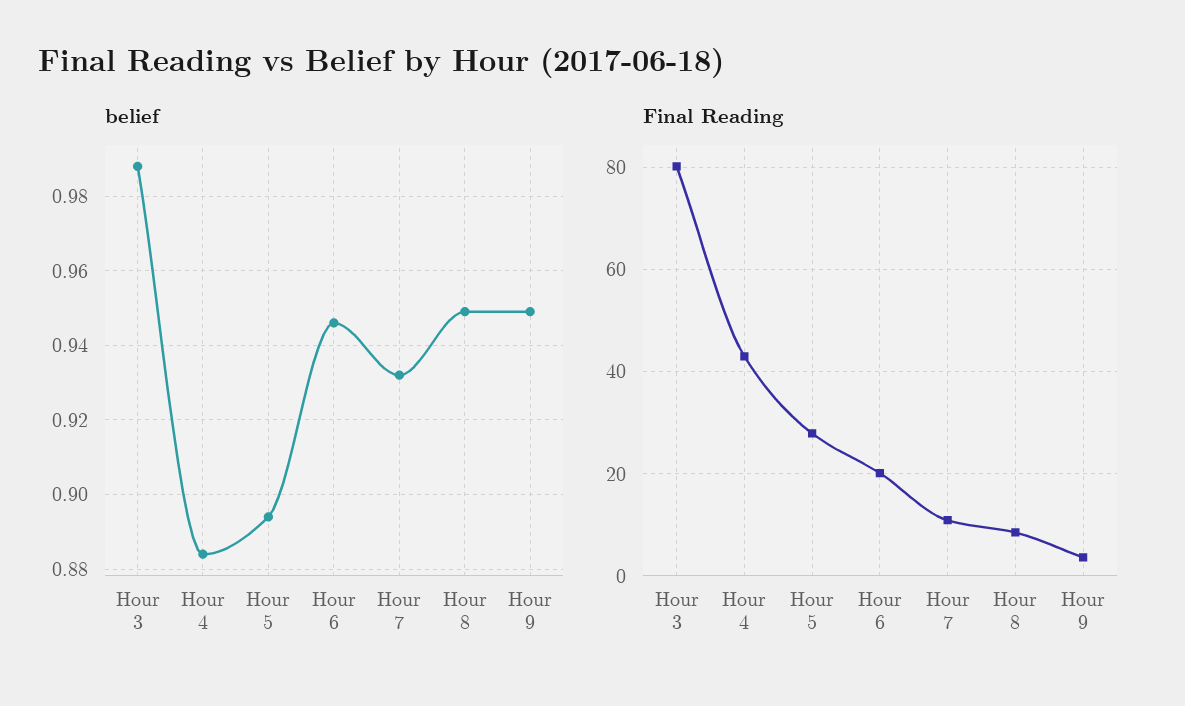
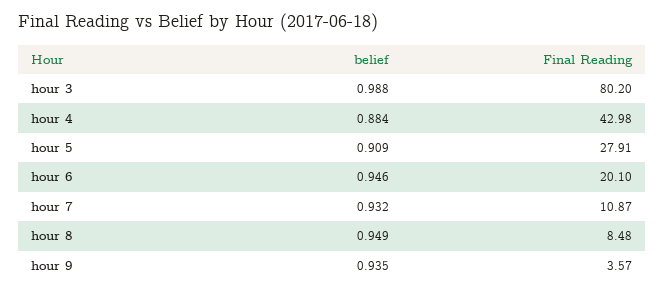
  {
    "belief": {
      "Hour 3": 0.988,
      "Hour 4": 0.884,
-     "Hour 5": 0.895,
+     "Hour 5": 0.909,
      "Hour 6": 0.946,
      "Hour 7": 0.932,
      "Hour 8": 0.949,
-     "Hour 9": 0.95
+     "Hour 9": 0.935
    },
    "Final Reading": {
      "Hour 3": 80.2,
      "Hour 4": 42.98,
      "Hour 5": 27.91,
      "Hour 6": 20.1,
      "Hour 7": 10.87,
      "Hour 8": 8.48,
      "Hour 9": 3.57
    }
  }

